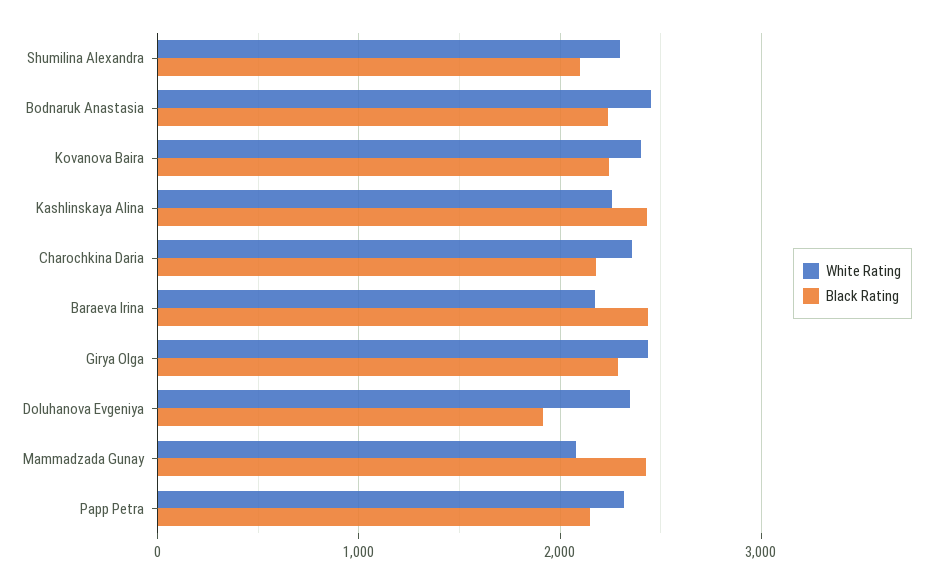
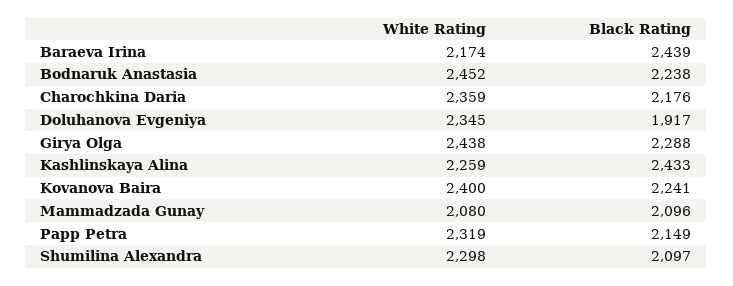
  {
    "White Rating": {
      "Shumilina Alexandra": 2298,
      "Bodnaruk Anastasia": 2452,
      "Kovanova Baira": 2400,
      "Kashlinskaya Alina": 2259,
      "Charochkina Daria": 2359,
      "Baraeva Irina": 2174,
      "Girya Olga": 2438,
      "Doluhanova Evgeniya": 2345,
      "Mammadzada Gunay": 2080,
      "Papp Petra": 2319
    },
    "Black Rating": {
      "Shumilina Alexandra": 2097,
      "Bodnaruk Anastasia": 2238,
      "Kovanova Baira": 2241,
      "Kashlinskaya Alina": 2433,
      "Charochkina Daria": 2176,
      "Baraeva Irina": 2439,
      "Girya Olga": 2288,
      "Doluhanova Evgeniya": 1917,
-     "Mammadzada Gunay": 2400,
+     "Mammadzada Gunay": 2096,
      "Papp Petra": 2149
    }
  }

